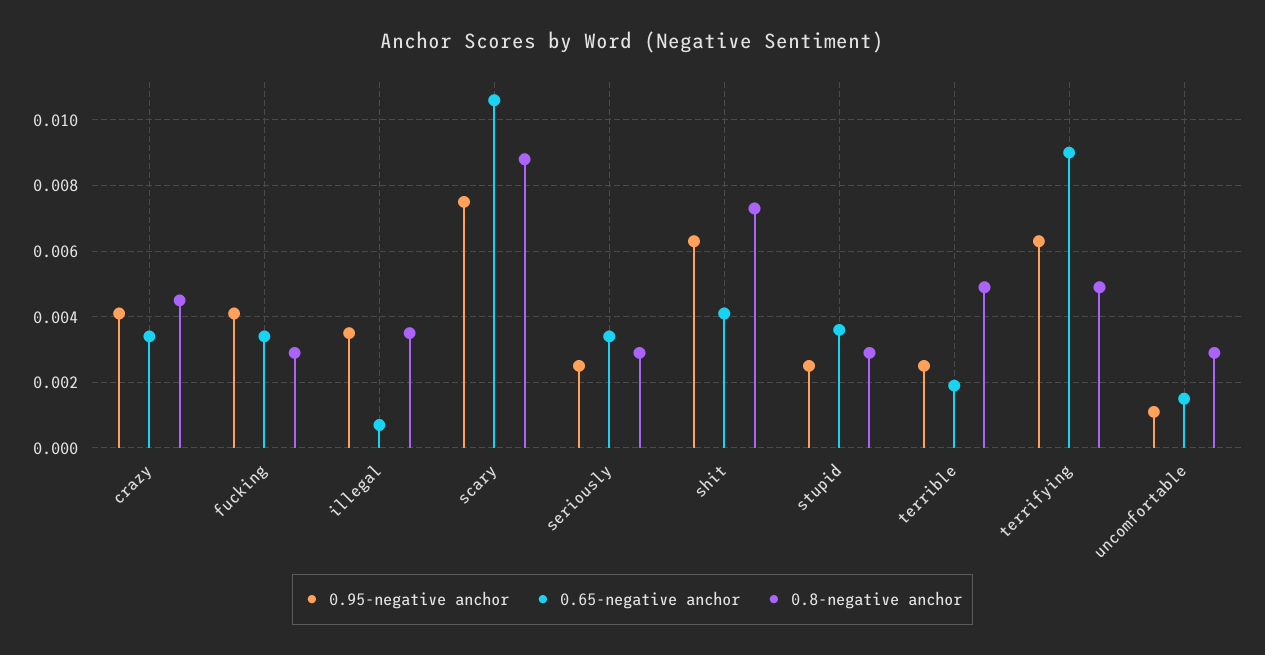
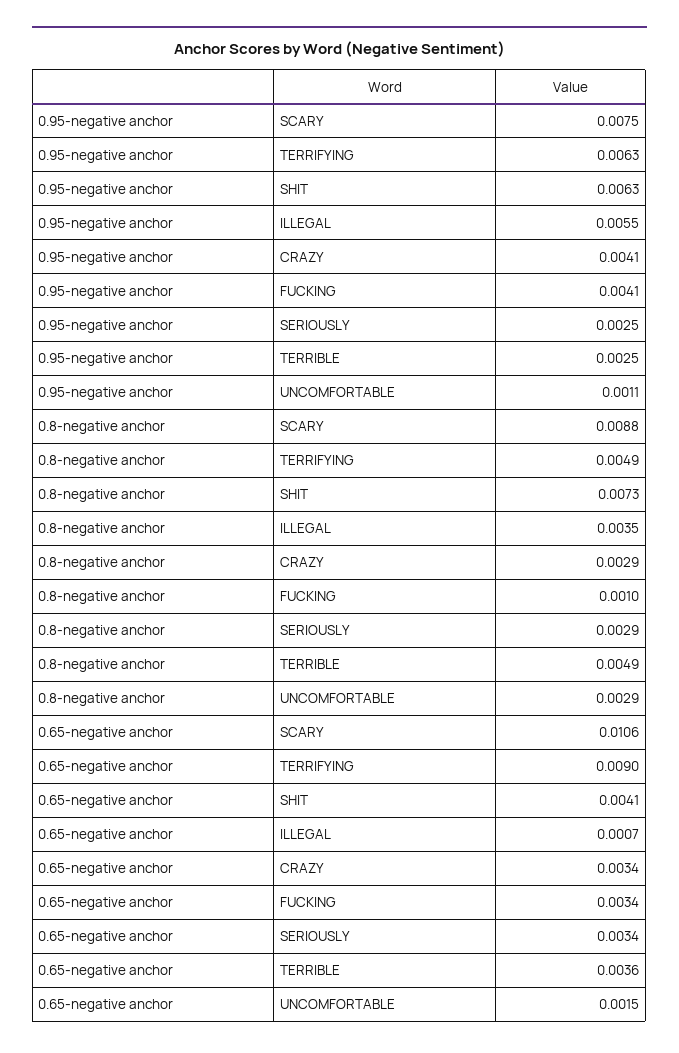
  {
    "0.95-negative anchor": {
      "crazy": 0.0041,
      "fucking": 0.0041,
-     "illegal": 0.0035,
+     "illegal": 0.0055,
      "scary": 0.0075,
      "seriously": 0.0025,
      "shit": 0.0063,
-     "stupid": 0.0025,
      "terrible": 0.0025,
      "terrifying": 0.0063,
      "uncomfortable": 0.0011
    },
    "0.65-negative anchor": {
      "crazy": 0.0034,
      "fucking": 0.0034,
      "illegal": 0.0007,
      "scary": 0.0106,
      "seriously": 0.0034,
      "shit": 0.0041,
-     "stupid": 0.0035,
-     "terrible": 0.002,
+     "terrible": 0.0036,
      "terrifying": 0.009,
      "uncomfortable": 0.0015
    },
    "0.8-negative anchor": {
-     "crazy": 0.0045,
+     "crazy": 0.0029,
-     "fucking": 0.003,
+     "fucking": 0.001,
      "illegal": 0.0035,
      "scary": 0.0088,
      "seriously": 0.0029,
      "shit": 0.0073,
-     "stupid": 0.003,
      "terrible": 0.0049,
      "terrifying": 0.0049,
      "uncomfortable": 0.0029
    }
  }

